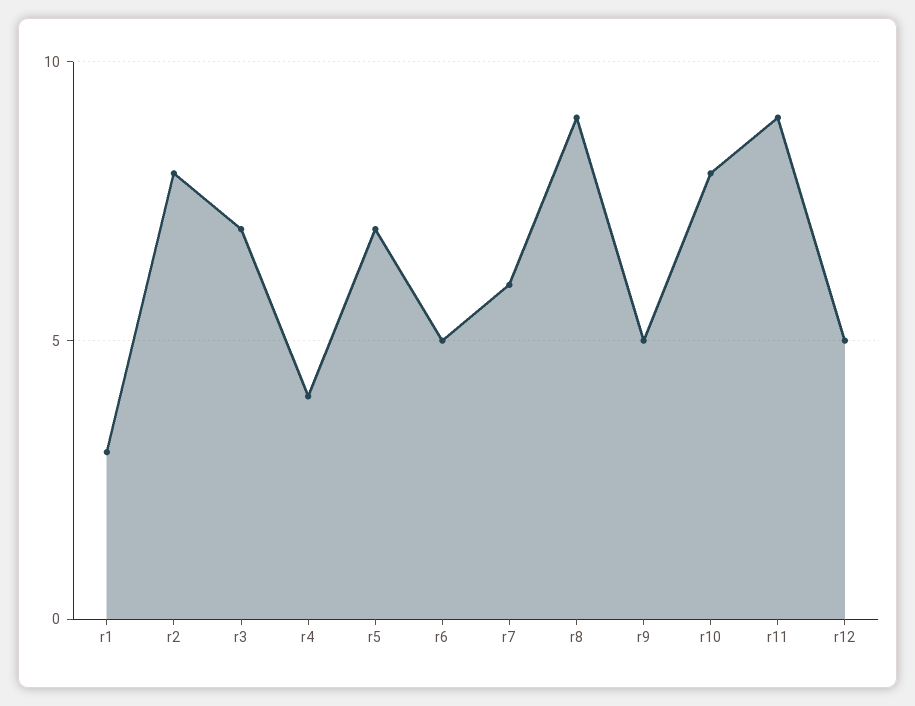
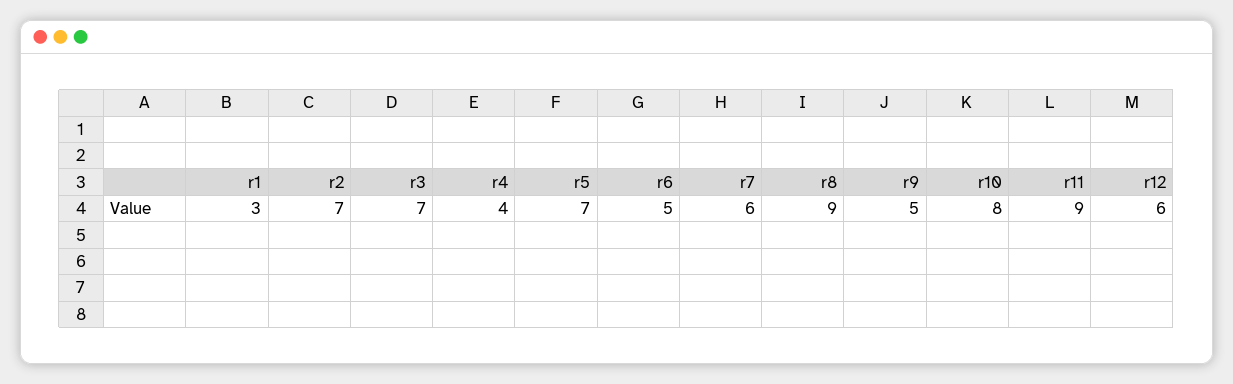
  {
    "r1": 3,
-   "r2": 8,
+   "r2": 7,
    "r3": 7,
    "r4": 4,
    "r5": 7,
    "r6": 5,
    "r7": 6,
    "r8": 9,
    "r9": 5,
    "r10": 8,
    "r11": 9,
-   "r12": 5
+   "r12": 6
  }

